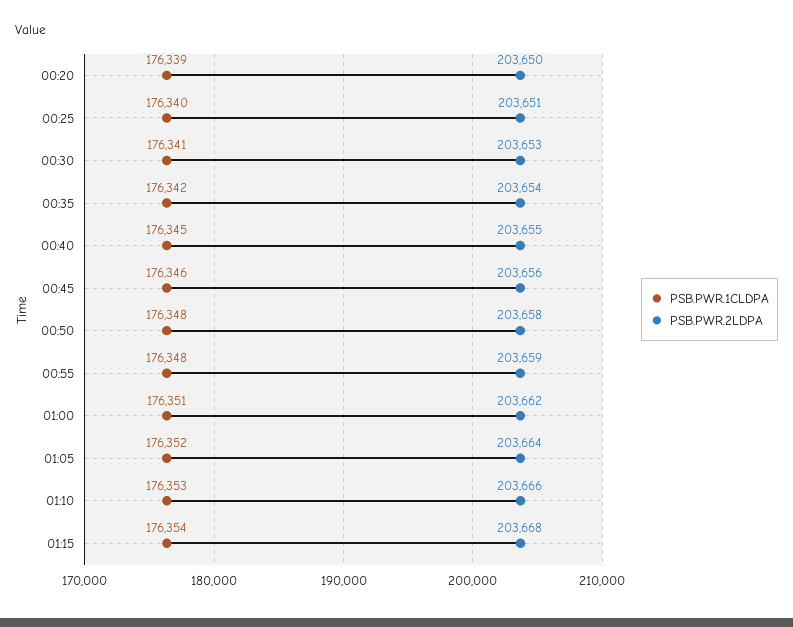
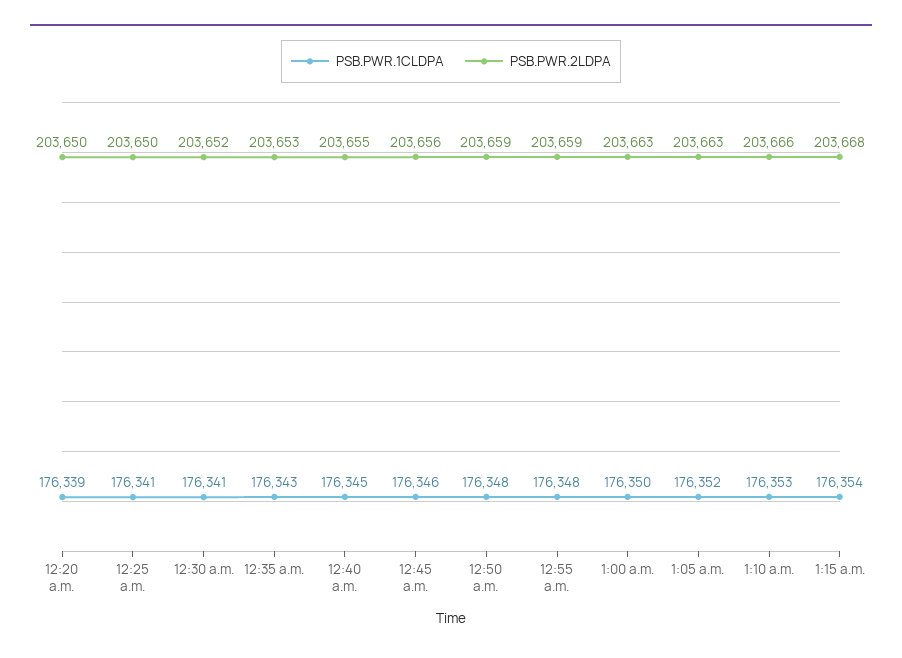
  {
    "PSB.PWR.1CLDPA": {
      "00:20": 176339,
-     "00:25": 176340,
+     "00:25": 176341,
      "00:30": 176341,
-     "00:35": 176342,
+     "00:35": 176343,
      "00:40": 176345,
      "00:45": 176346,
      "00:50": 176348,
      "00:55": 176348,
-     "01:00": 176351,
+     "01:00": 176350,
      "01:05": 176352,
      "01:10": 176353,
      "01:15": 176354
    },
    "PSB.PWR.2LDPA": {
      "00:20": 203650,
-     "00:25": 203651,
+     "00:25": 203650,
-     "00:30": 203653,
+     "00:30": 203652,
-     "00:35": 203654,
+     "00:35": 203653,
      "00:40": 203655,
      "00:45": 203656,
-     "00:50": 203658,
+     "00:50": 203659,
      "00:55": 203659,
-     "01:00": 203662,
+     "01:00": 203663,
-     "01:05": 203664,
+     "01:05": 203663,
      "01:10": 203666,
      "01:15": 203668
    }
  }

